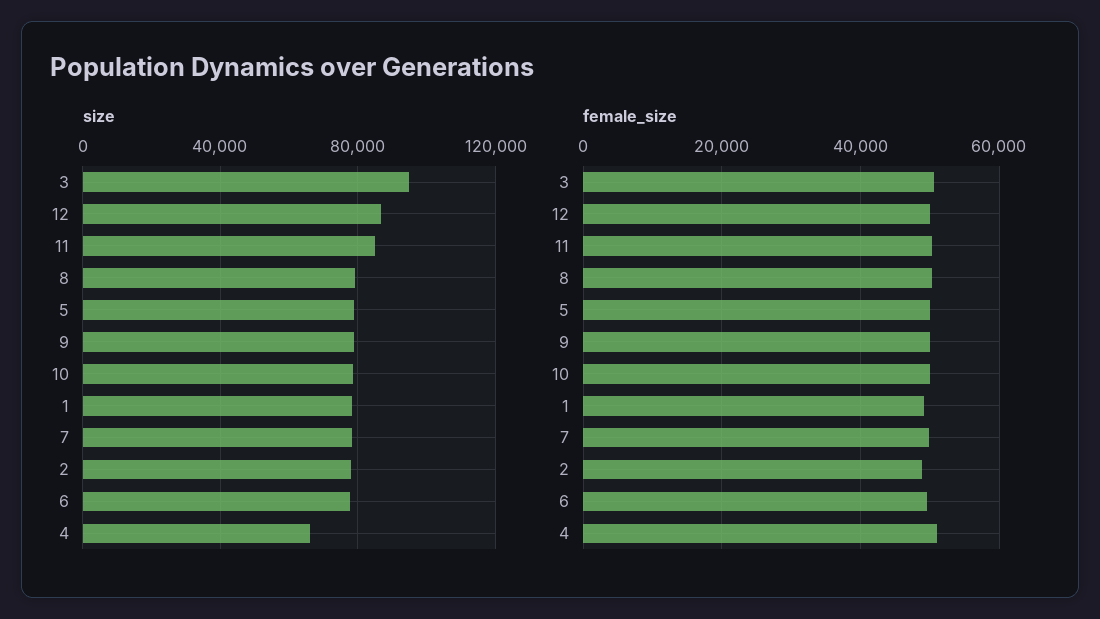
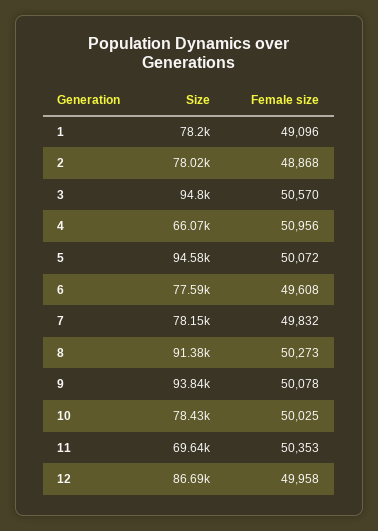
  {
    "size": {
      "3": 94800,
      "12": 86690,
-     "11": 85000,
+     "11": 69640,
-     "8": 80000,
+     "8": 91380,
-     "5": 80000,
+     "5": 94580,
-     "9": 80000,
+     "9": 93840,
      "10": 78430,
      "1": 78200,
      "7": 78150,
      "2": 78020,
      "6": 77590,
      "4": 66070
    },
    "female_size": {
      "3": 50570,
      "12": 49958,
      "11": 50353,
      "8": 50273,
      "5": 50072,
      "9": 50078,
      "10": 50025,
      "1": 49096,
      "7": 49832,
      "2": 48868,
      "6": 49608,
      "4": 50956
    }
  }

